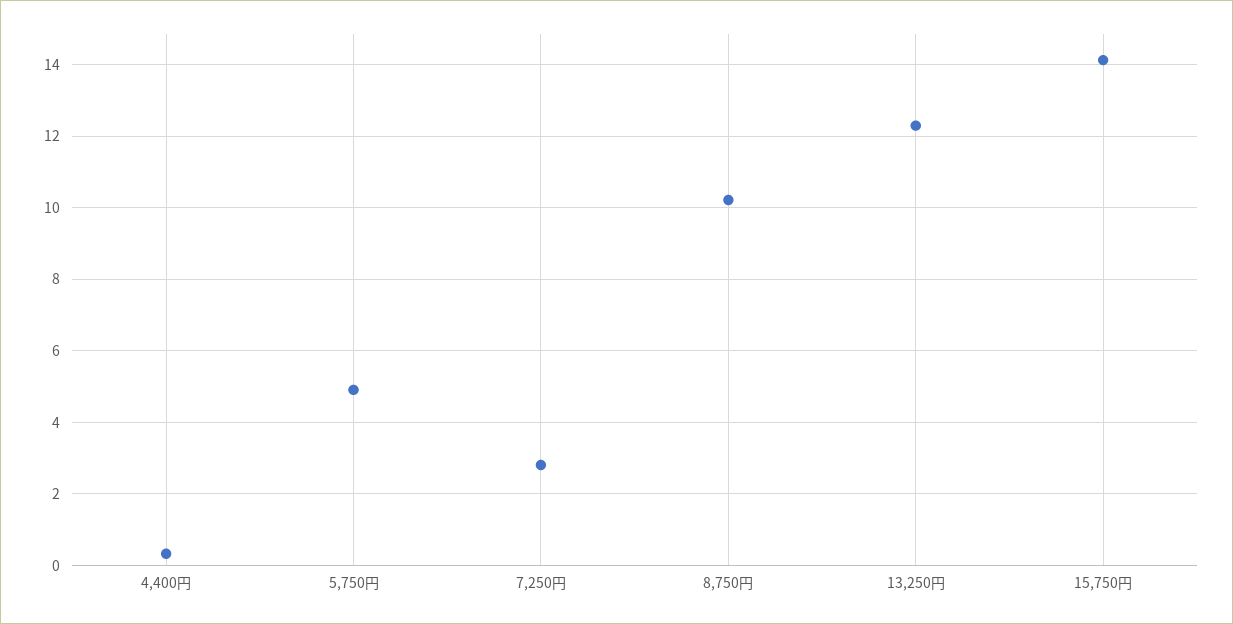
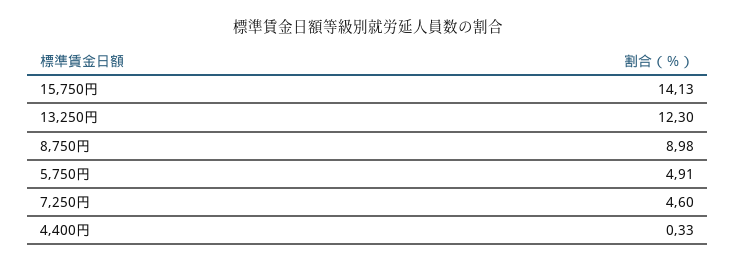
  {
    "4,400円": 0.33,
    "5,750円": 4.91,
-   "7,250円": 2.8,
+   "7,250円": 4.6,
-   "8,750円": 10.2,
+   "8,750円": 8.98,
    "13,250円": 12.3,
    "15,750円": 14.13
  }

